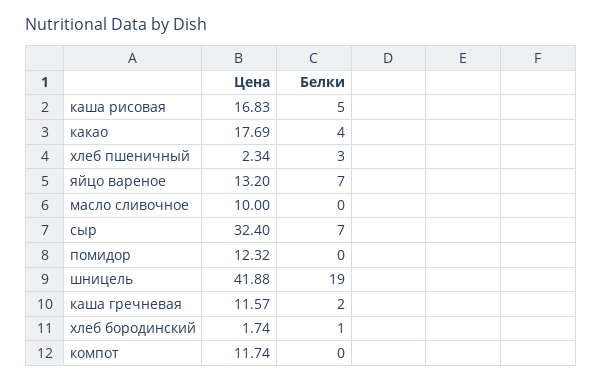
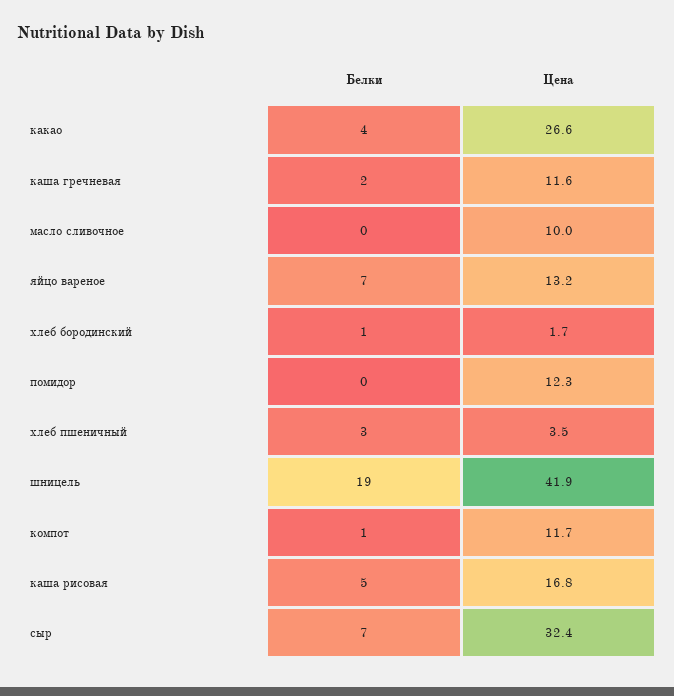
  {
    "Цена": {
      "каша рисовая": 16.83,
-     "какао": 17.69,
+     "какао": 26.6,
-     "хлеб пшеничный": 2.34,
+     "хлеб пшеничный": 3.5,
      "яйцо вареное": 13.2,
      "масло сливочное": 10,
      "сыр": 32.4,
      "помидор": 12.32,
      "шницель": 41.88,
      "каша гречневая": 11.57,
      "хлеб бородинский": 1.74,
      "компот": 11.74
    },
    "Белки": {
      "каша рисовая": 5,
      "какао": 4,
      "хлеб пшеничный": 3,
      "яйцо вареное": 7,
      "масло сливочное": 0,
      "сыр": 7,
      "помидор": 0,
      "шницель": 19,
      "каша гречневая": 2,
      "хлеб бородинский": 1,
-     "компот": 0
+     "компот": 1
    }
  }

